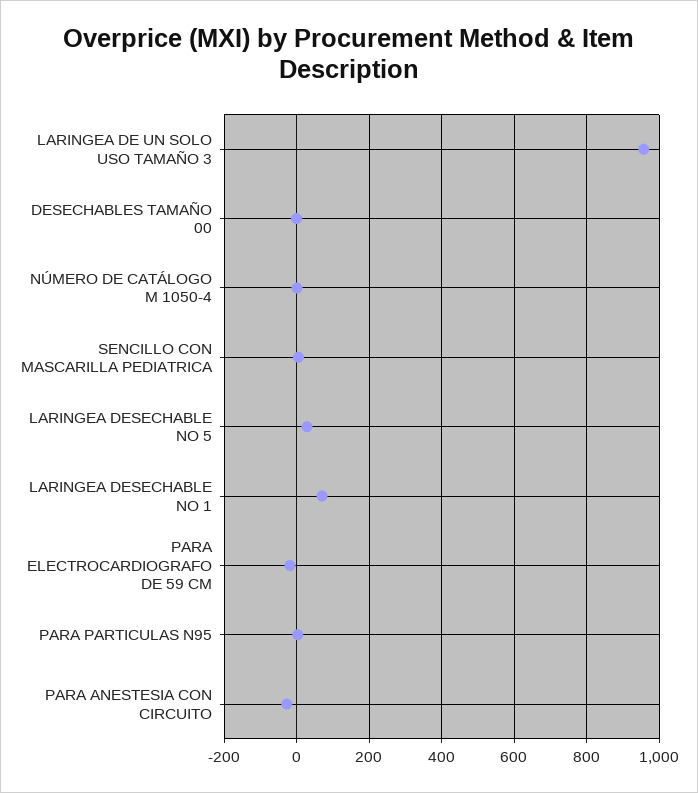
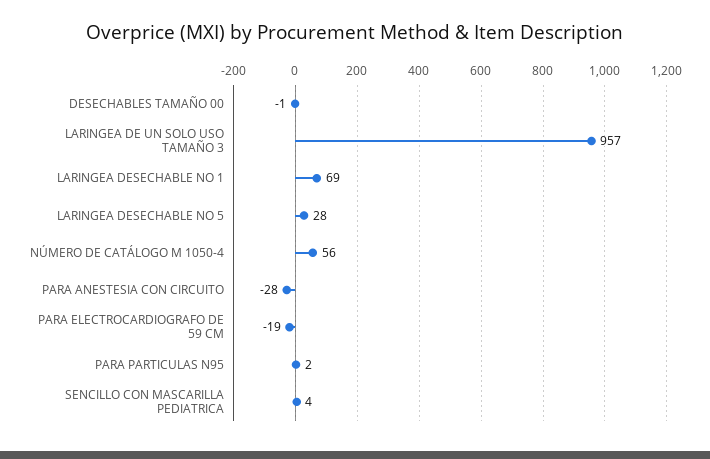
  {
    "LARINGEA DE UN SOLO USO TAMAÑO 3": 957,
    "DESECHABLES TAMAÑO 00": -1,
-   "NÚMERO DE CATÁLOGO M 1050-4": 0,
+   "NÚMERO DE CATÁLOGO M 1050-4": 56,
    "SENCILLO CON MASCARILLA PEDIATRICA": 4,
    "LARINGEA DESECHABLE NO 5": 28,
    "LARINGEA DESECHABLE NO 1": 69,
    "PARA ELECTROCARDIOGRAFO DE 59 CM": -19,
    "PARA PARTICULAS N95": 2,
    "PARA ANESTESIA CON CIRCUITO": -28
  }

